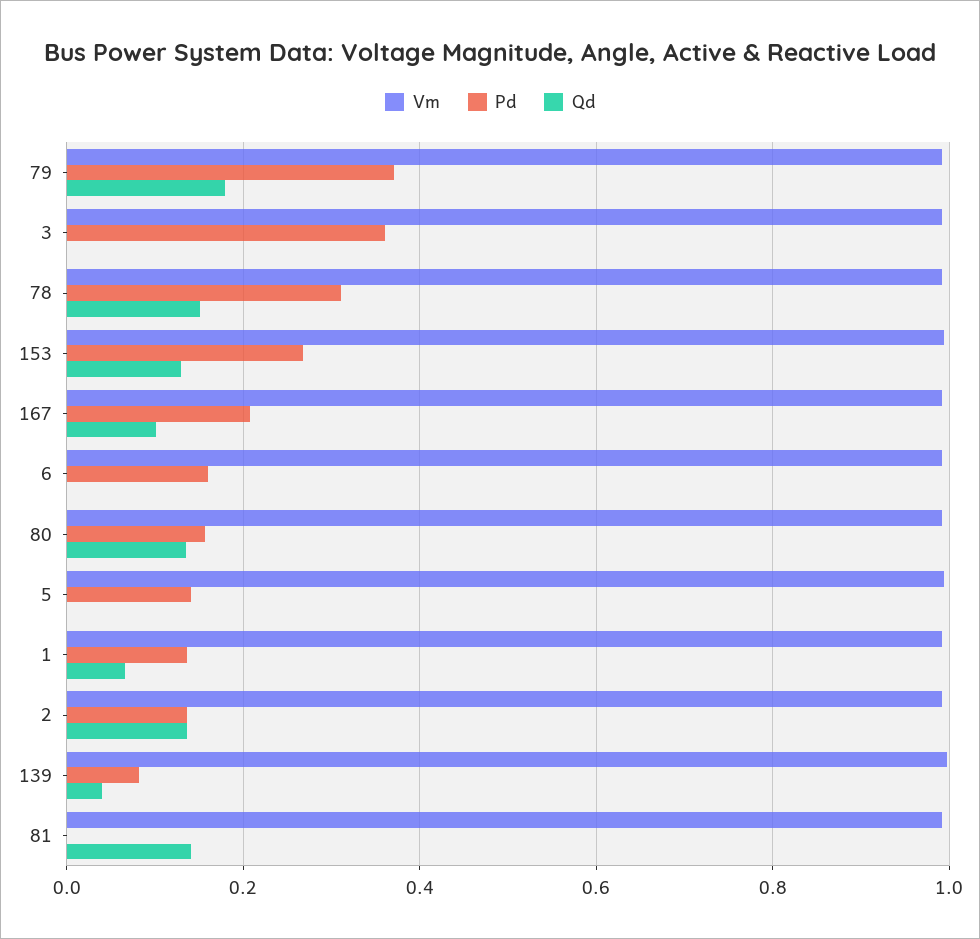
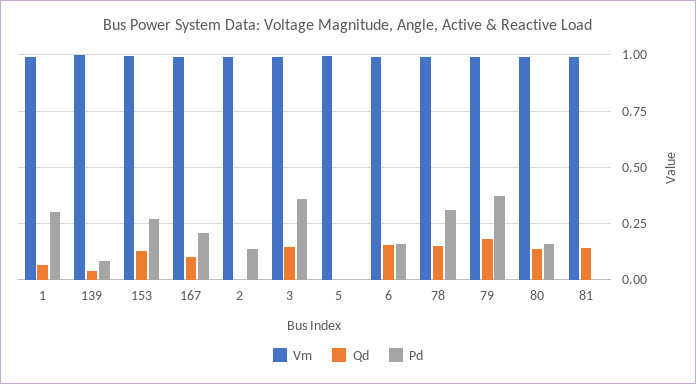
  {
    "Vm": {
      "79": 1,
      "3": 1,
      "78": 1,
      "153": 1,
      "167": 1,
      "6": 1,
      "80": 1,
      "5": 1,
      "1": 1,
      "2": 1,
      "139": 1,
      "81": 1
    },
    "Pd": {
      "79": 0.38,
      "3": 0.36,
      "78": 0.32,
      "153": 0.26,
      "167": 0.2,
      "6": 0.16,
      "80": 0.16,
-     "5": 0.14,
+     "5": 0,
-     "1": 0.14,
+     "1": 0.3,
      "2": 0.14,
      "139": 0.08,
      "81": 0
    },
    "Qd": {
      "79": 0.18,
-     "3": 0,
+     "3": 0.15,
      "78": 0.16,
      "153": 0.12,
      "167": 0.1,
-     "6": 0,
+     "6": 0.15,
      "80": 0.14,
      "5": 0,
      "1": 0.06,
-     "2": 0.14,
+     "2": 0,
      "139": 0.04,
      "81": 0.14
    }
  }

